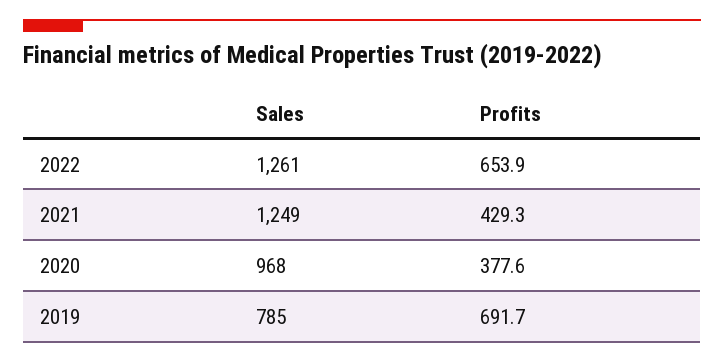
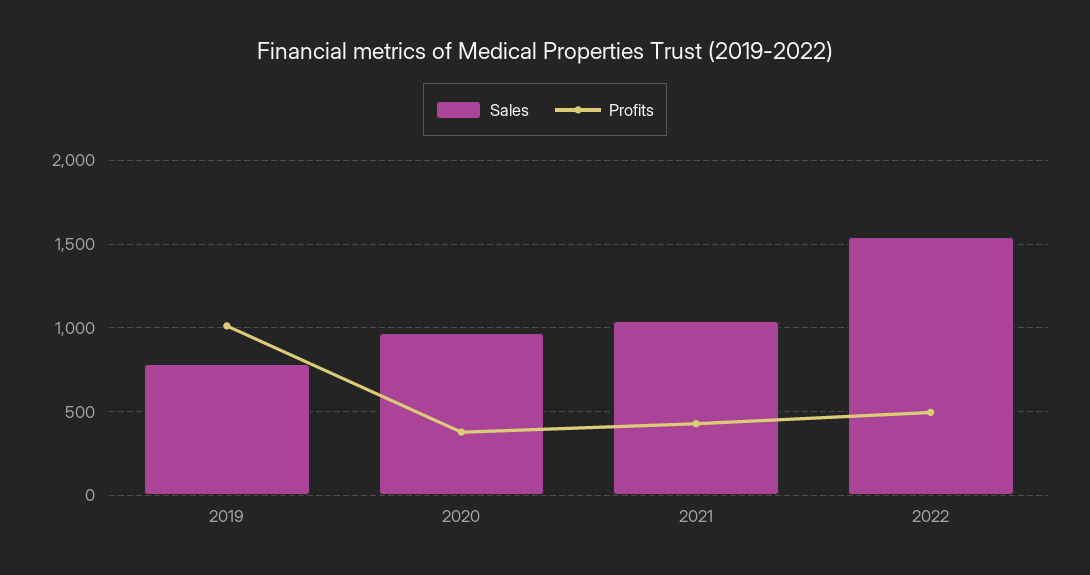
  {
    "Sales": {
-     "2022": 1261,
+     "2022": 1550,
-     "2021": 1249,
+     "2021": 1050,
      "2020": 968,
      "2019": 785
    },
    "Profits": {
-     "2022": 653.9,
+     "2022": 500,
      "2021": 429.3,
      "2020": 377.6,
-     "2019": 691.7
+     "2019": 1000
    }
  }

